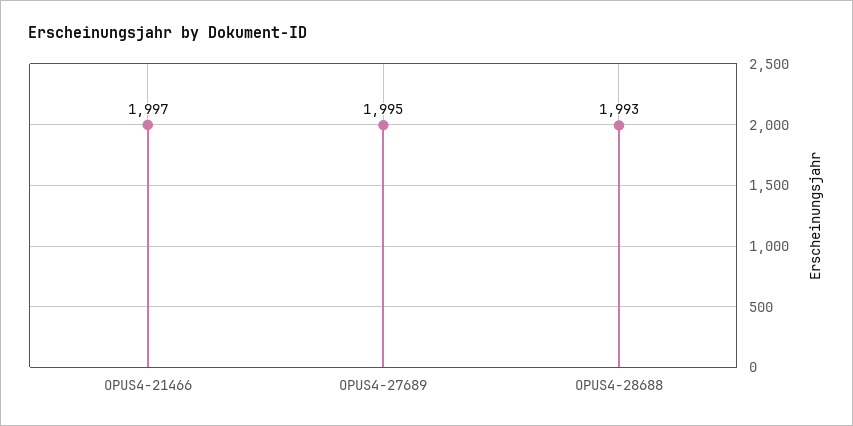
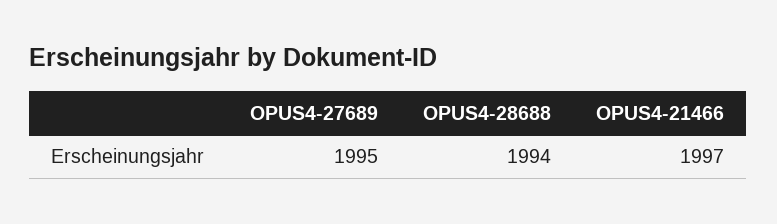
  {
    "OPUS4-21466": 1997,
    "OPUS4-27689": 1995,
-   "OPUS4-28688": 1993
+   "OPUS4-28688": 1994
  }

